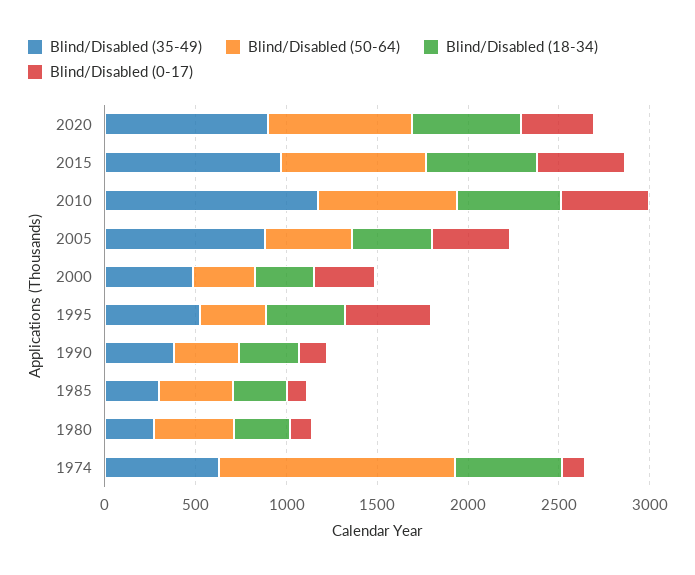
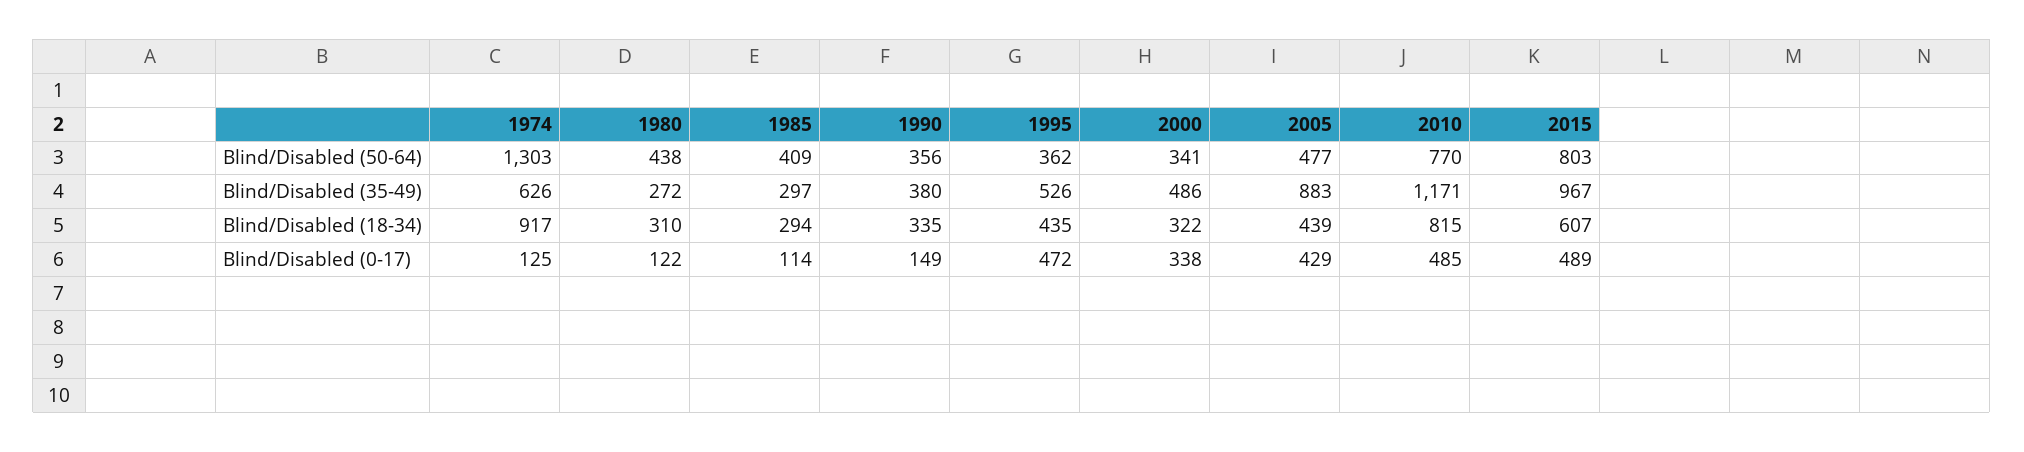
  {
    "Blind/Disabled (35-49)": {
-     "2020": 900,
      "2015": 967,
      "2010": 1171,
      "2005": 883,
      "2000": 486,
      "1995": 526,
      "1990": 380,
      "1985": 297,
      "1980": 272,
      "1974": 626
    },
    "Blind/Disabled (50-64)": {
-     "2020": 800,
      "2015": 803,
      "2010": 770,
      "2005": 477,
      "2000": 341,
      "1995": 362,
      "1990": 356,
      "1985": 409,
      "1980": 438,
      "1974": 1303
    },
    "Blind/Disabled (18-34)": {
-     "2020": 600,
      "2015": 607,
-     "2010": 600,
+     "2010": 815,
      "2005": 439,
      "2000": 322,
      "1995": 435,
      "1990": 335,
      "1985": 294,
      "1980": 310,
-     "1974": 600
+     "1974": 917
    },
    "Blind/Disabled (0-17)": {
-     "2020": 400,
      "2015": 489,
      "2010": 485,
      "2005": 429,
      "2000": 338,
      "1995": 472,
      "1990": 149,
      "1985": 114,
      "1980": 122,
      "1974": 125
    }
  }

